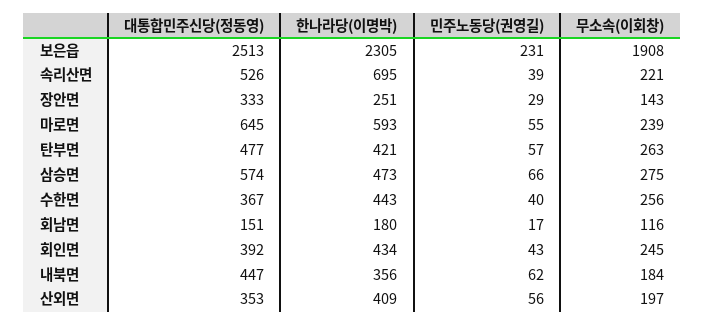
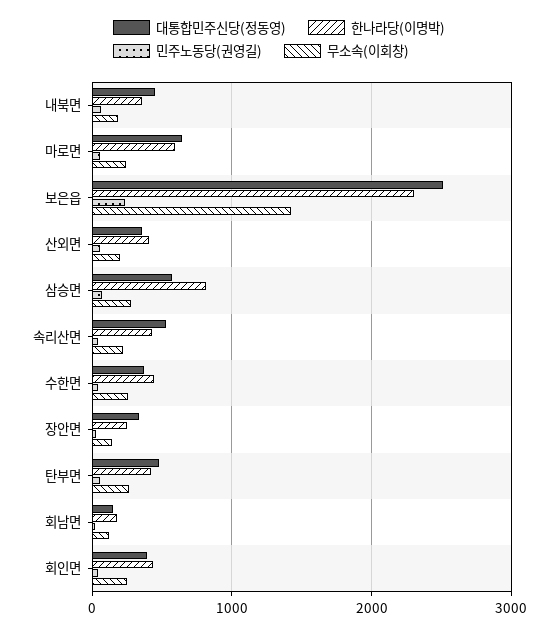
  {
    "대통합민주신당(정동영)": {
      "보은읍": 2513,
      "속리산면": 526,
      "장안면": 333,
      "마로면": 645,
      "탄부면": 477,
      "삼승면": 574,
      "수한면": 367,
      "회남면": 151,
      "회인면": 392,
      "내북면": 447,
      "산외면": 353
    },
    "한나라당(이명박)": {
      "보은읍": 2305,
-     "속리산면": 695,
+     "속리산면": 400,
      "장안면": 251,
      "마로면": 593,
      "탄부면": 421,
-     "삼승면": 473,
+     "삼승면": 800,
      "수한면": 443,
      "회남면": 180,
      "회인면": 434,
      "내북면": 356,
      "산외면": 409
    },
    "민주노동당(권영길)": {
      "보은읍": 231,
      "속리산면": 39,
      "장안면": 29,
      "마로면": 55,
      "탄부면": 57,
      "삼승면": 66,
      "수한면": 40,
      "회남면": 17,
      "회인면": 43,
      "내북면": 62,
      "산외면": 56
    },
    "무소속(이회창)": {
-     "보은읍": 1908,
+     "보은읍": 1400,
      "속리산면": 221,
      "장안면": 143,
      "마로면": 239,
      "탄부면": 263,
      "삼승면": 275,
      "수한면": 256,
      "회남면": 116,
      "회인면": 245,
      "내북면": 184,
      "산외면": 197
    }
  }

